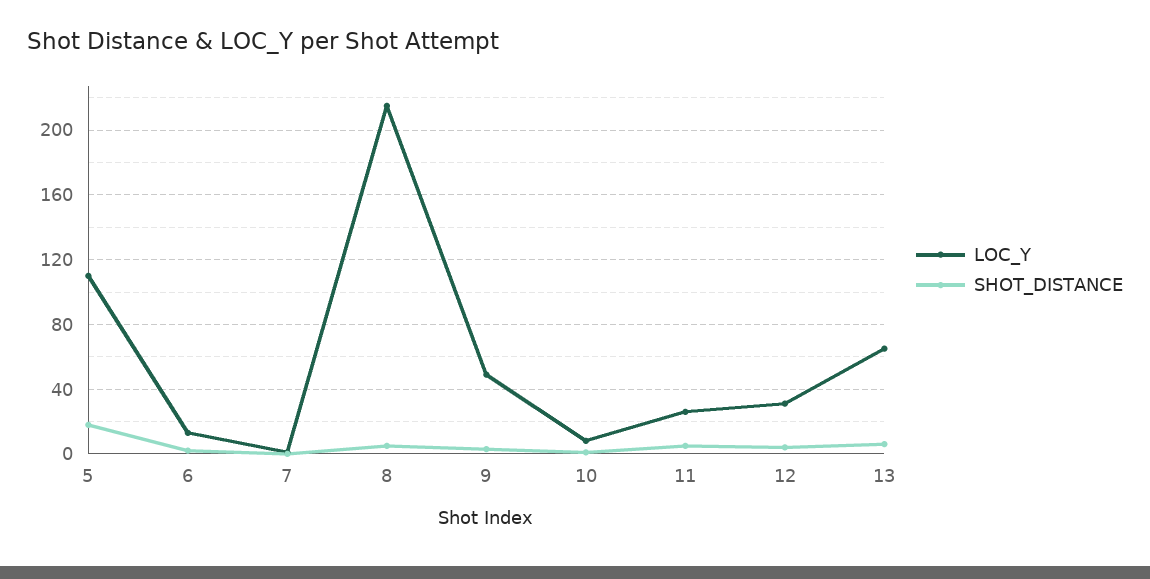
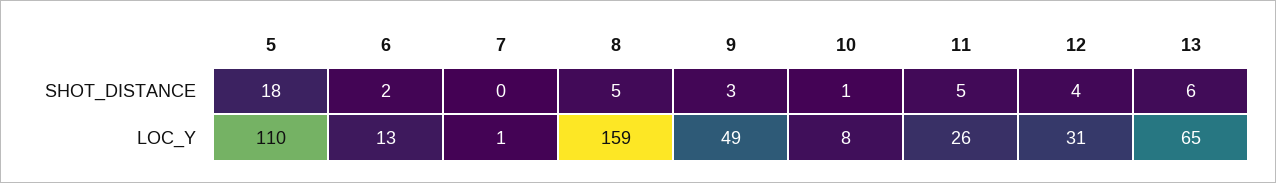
  {
    "LOC_Y": {
      "5": 110,
      "6": 13,
      "7": 1,
-     "8": 215,
+     "8": 159,
      "9": 49,
      "10": 8,
      "11": 26,
      "12": 31,
      "13": 65
    },
    "SHOT_DISTANCE": {
      "5": 18,
      "6": 2,
      "7": 0,
      "8": 5,
      "9": 3,
      "10": 1,
      "11": 5,
      "12": 4,
      "13": 6
    }
  }

